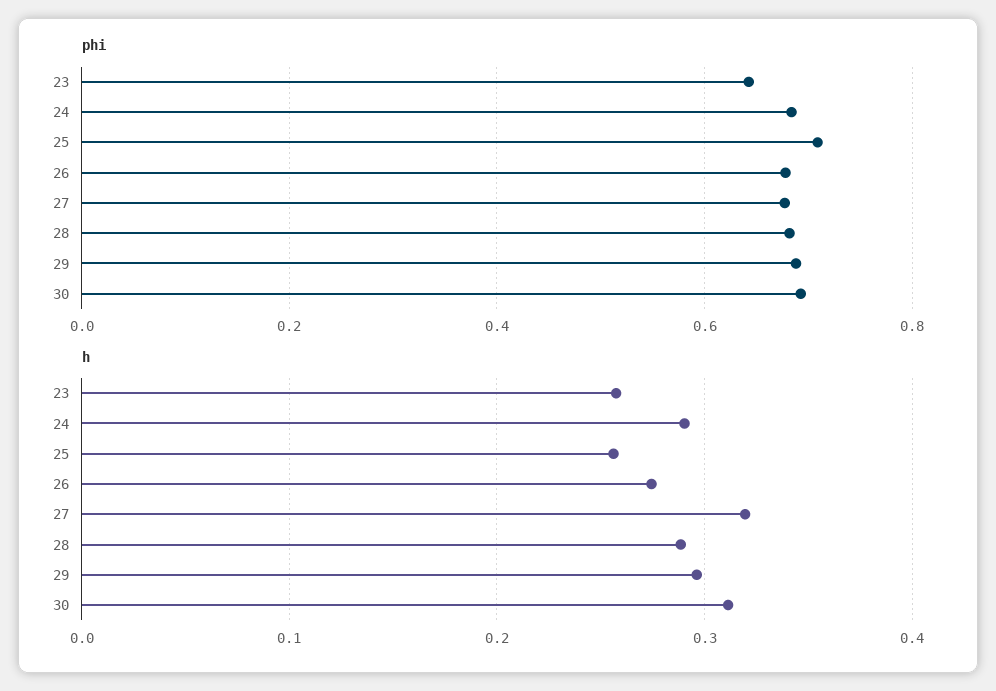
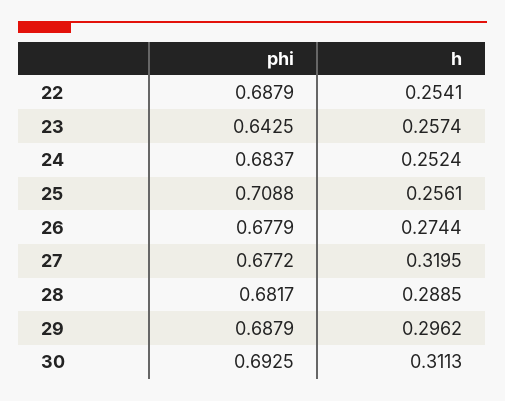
  {
    "phi": {
      "23": 0.6425,
      "24": 0.6837,
      "25": 0.7088,
      "26": 0.6779,
      "27": 0.6772,
      "28": 0.6817,
      "29": 0.6879,
-     "30": 0.6925
+     "30": 0.6925,
+     "22": 0.6879
    },
    "h": {
      "23": 0.2574,
-     "24": 0.29,
+     "24": 0.2524,
      "25": 0.2561,
      "26": 0.2744,
      "27": 0.3195,
      "28": 0.2885,
      "29": 0.2962,
-     "30": 0.3113
+     "30": 0.3113,
+     "22": 0.2541
    }
  }

